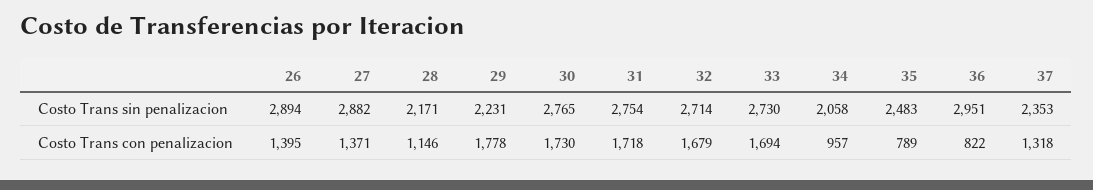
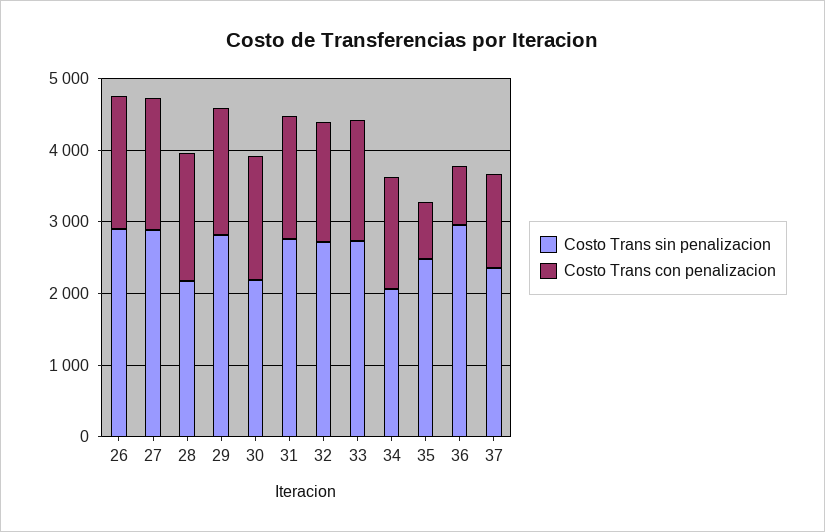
  {
    "Costo Trans sin penalizacion": {
      "26": 2894,
      "27": 2882,
      "28": 2171,
-     "29": 2231,
+     "29": 2800,
-     "30": 2765,
+     "30": 2200,
      "31": 2754,
      "32": 2714,
      "33": 2730,
      "34": 2058,
      "35": 2483,
      "36": 2951,
      "37": 2353
    },
    "Costo Trans con penalizacion": {
-     "26": 1395,
+     "26": 1800,
-     "27": 1371,
+     "27": 1800,
-     "28": 1146,
+     "28": 1800,
      "29": 1778,
      "30": 1730,
      "31": 1718,
      "32": 1679,
      "33": 1694,
-     "34": 957,
+     "34": 1600,
      "35": 789,
      "36": 822,
      "37": 1318
    }
  }

